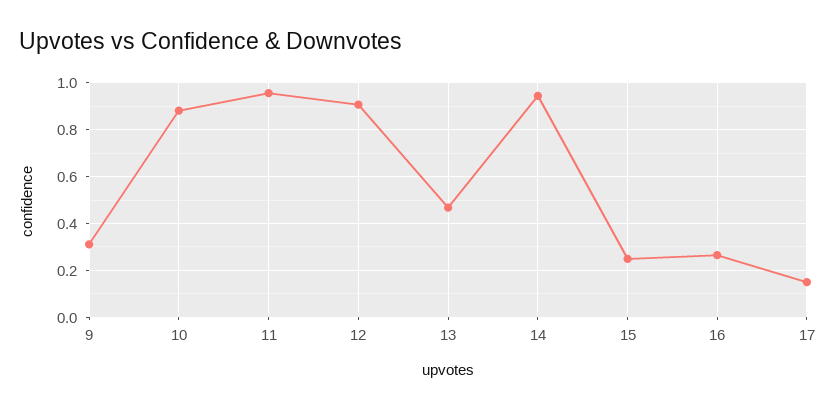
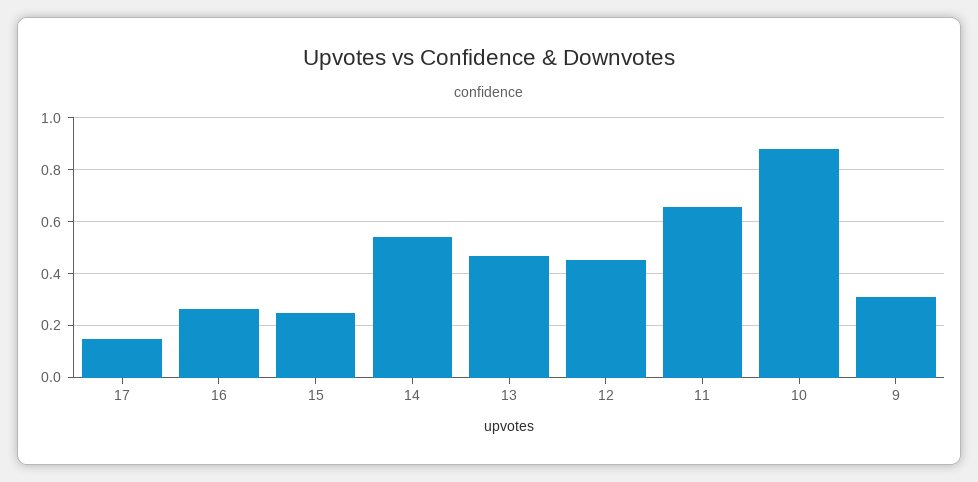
  {
    "9": 0.3,
    "10": 0.875,
-   "11": 0.95,
+   "11": 0.65,
-   "12": 0.9,
+   "12": 0.45,
    "13": 0.475,
-   "14": 0.95,
+   "14": 0.55,
    "15": 0.25,
    "16": 0.275,
    "17": 0.15
  }

